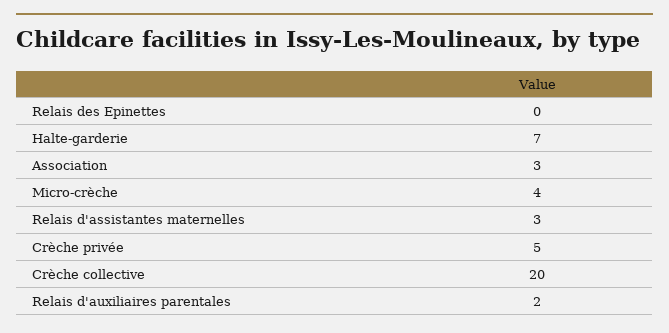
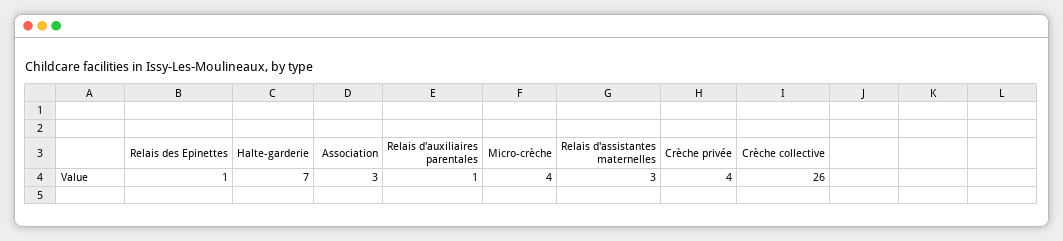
  {
-   "Relais des Epinettes": 0,
+   "Relais des Epinettes": 1,
    "Halte-garderie": 7,
    "Association": 3,
    "Micro-crèche": 4,
    "Relais d'assistantes maternelles": 3,
-   "Crèche privée": 5,
+   "Crèche privée": 4,
-   "Crèche collective": 20,
+   "Crèche collective": 26,
-   "Relais d'auxiliaires parentales": 2
+   "Relais d'auxiliaires parentales": 1
  }

